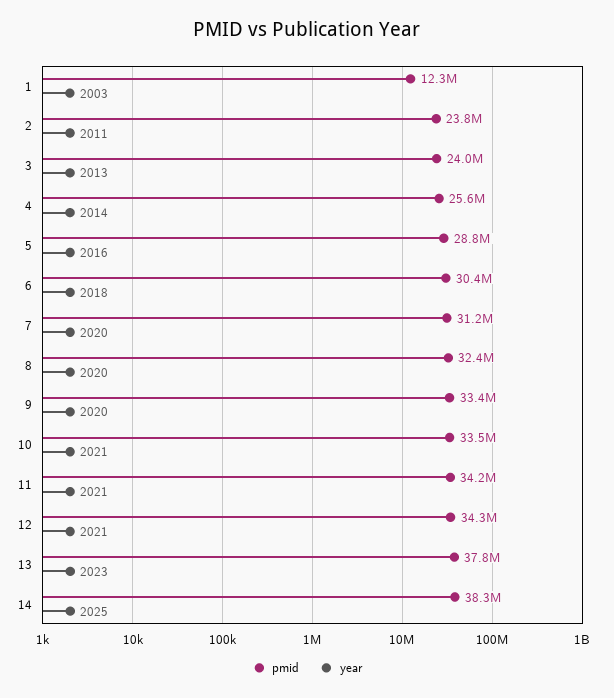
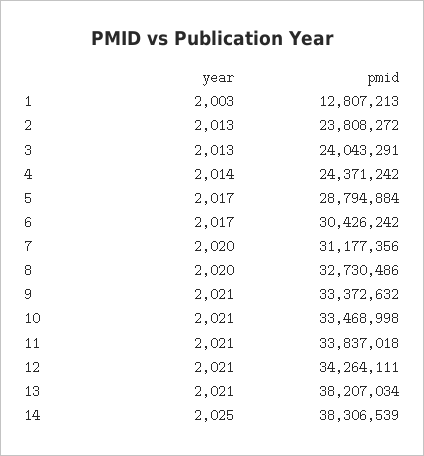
  {
    "pmid": {
-     "1": 12300000,
+     "1": 12807213,
      "2": 23808272,
      "3": 24043291,
-     "4": 25600000,
+     "4": 24371242,
      "5": 28794884,
      "6": 30426242,
      "7": 31177356,
-     "8": 32400000,
+     "8": 32730486,
      "9": 33372632,
      "10": 33468998,
-     "11": 34200000,
+     "11": 33837018,
      "12": 34264111,
-     "13": 37800000,
+     "13": 38207034,
      "14": 38306539
    },
    "year": {
      "1": 2003,
-     "2": 2011,
+     "2": 2013,
      "3": 2013,
      "4": 2014,
-     "5": 2016,
+     "5": 2017,
-     "6": 2018,
+     "6": 2017,
      "7": 2020,
      "8": 2020,
-     "9": 2020,
+     "9": 2021,
      "10": 2021,
      "11": 2021,
      "12": 2021,
-     "13": 2023,
+     "13": 2021,
      "14": 2025
    }
  }

